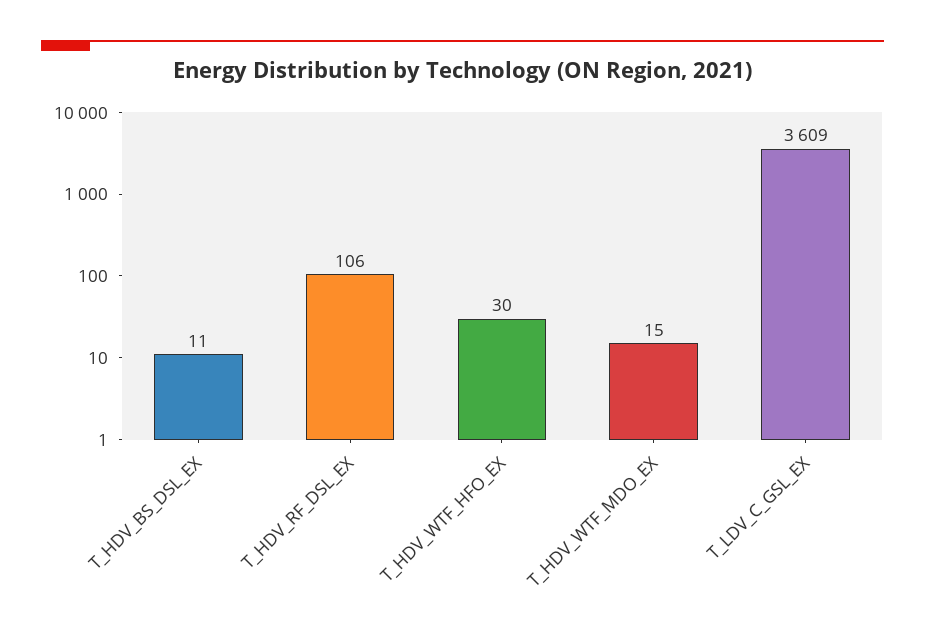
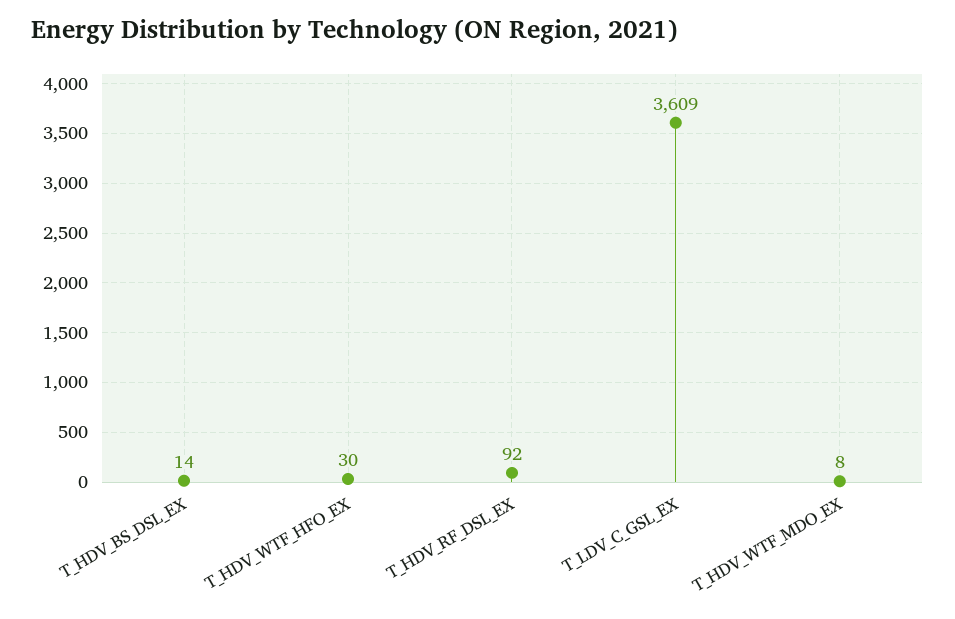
  {
-   "T_HDV_BS_DSL_EX": 11,
+   "T_HDV_BS_DSL_EX": 14,
-   "T_HDV_RF_DSL_EX": 106,
+   "T_HDV_RF_DSL_EX": 92,
    "T_HDV_WTF_HFO_EX": 30,
-   "T_HDV_WTF_MDO_EX": 15,
+   "T_HDV_WTF_MDO_EX": 8,
    "T_LDV_C_GSL_EX": 3609
  }

